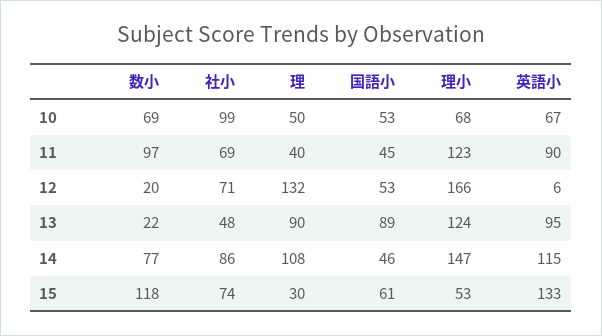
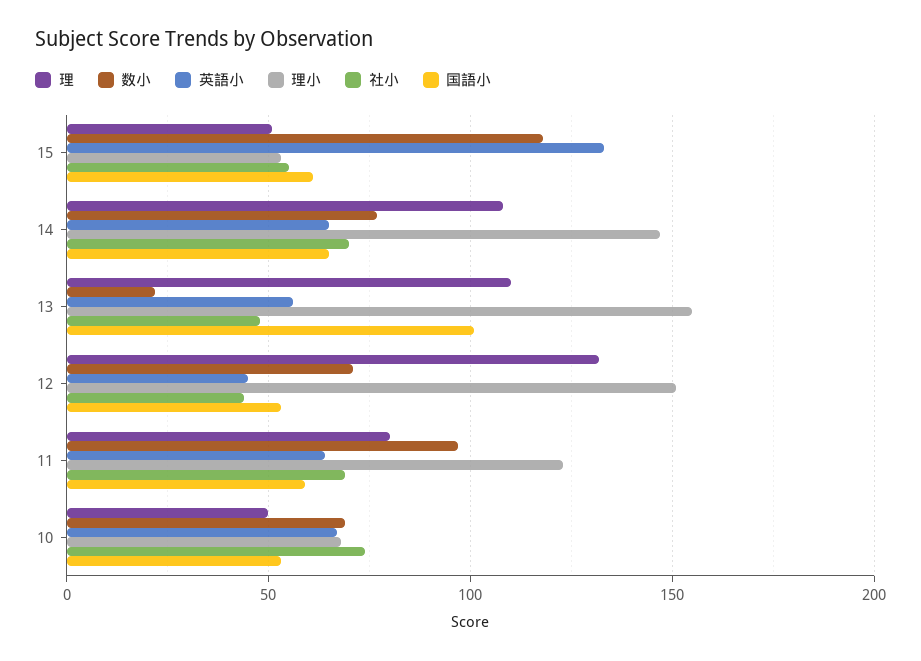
  {
    "数小": {
      "10": 69,
      "11": 97,
-     "12": 20,
+     "12": 70,
      "13": 22,
      "14": 77,
      "15": 118
    },
    "社小": {
-     "10": 99,
+     "10": 75,
      "11": 69,
-     "12": 71,
+     "12": 45,
      "13": 48,
-     "14": 86,
+     "14": 70,
-     "15": 74
+     "15": 55
    },
    "理": {
      "10": 50,
-     "11": 40,
+     "11": 80,
      "12": 132,
-     "13": 90,
+     "13": 110,
      "14": 108,
-     "15": 30
+     "15": 50
    },
    "国語小": {
      "10": 53,
-     "11": 45,
+     "11": 60,
      "12": 53,
-     "13": 89,
+     "13": 100,
-     "14": 46,
+     "14": 65,
      "15": 61
    },
    "理小": {
      "10": 68,
      "11": 123,
-     "12": 166,
+     "12": 150,
-     "13": 124,
+     "13": 155,
      "14": 147,
      "15": 53
    },
    "英語小": {
      "10": 67,
-     "11": 90,
+     "11": 65,
-     "12": 6,
+     "12": 45,
-     "13": 95,
+     "13": 55,
-     "14": 115,
+     "14": 65,
      "15": 133
    }
  }

